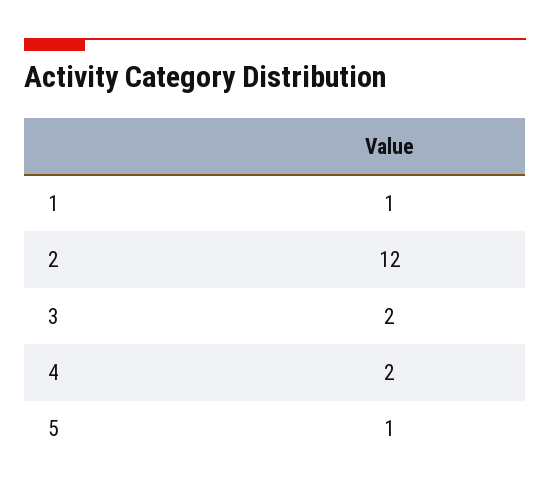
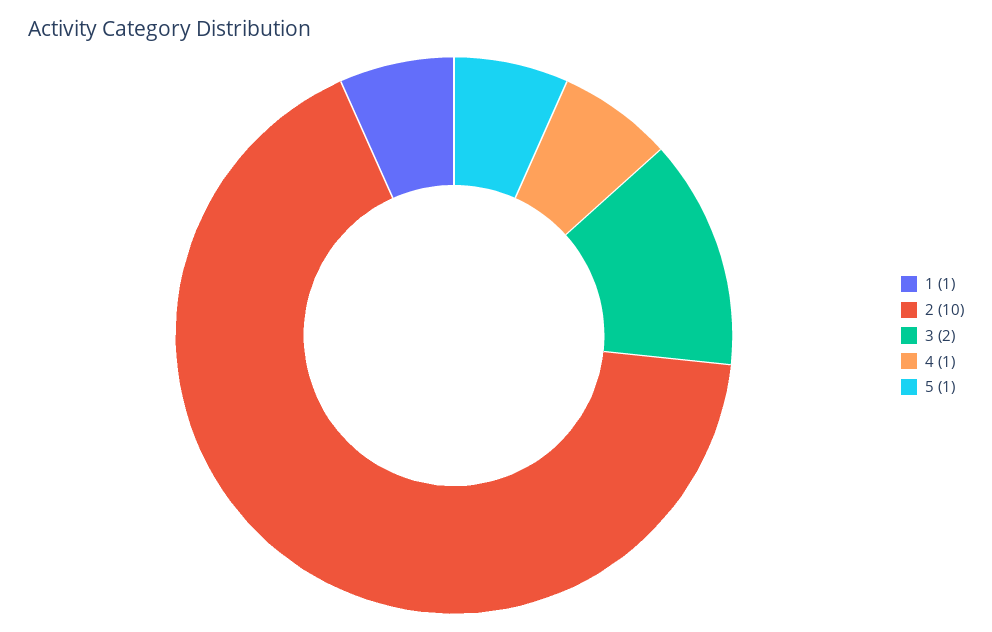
  {
    "1": 1,
-   "2": 12,
+   "2": 10,
    "3": 2,
-   "4": 2,
+   "4": 1,
    "5": 1
  }

